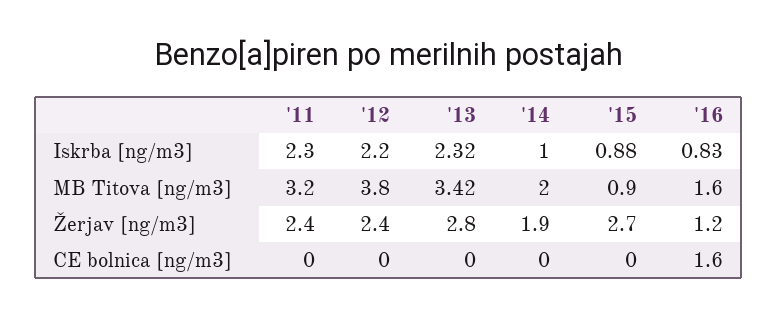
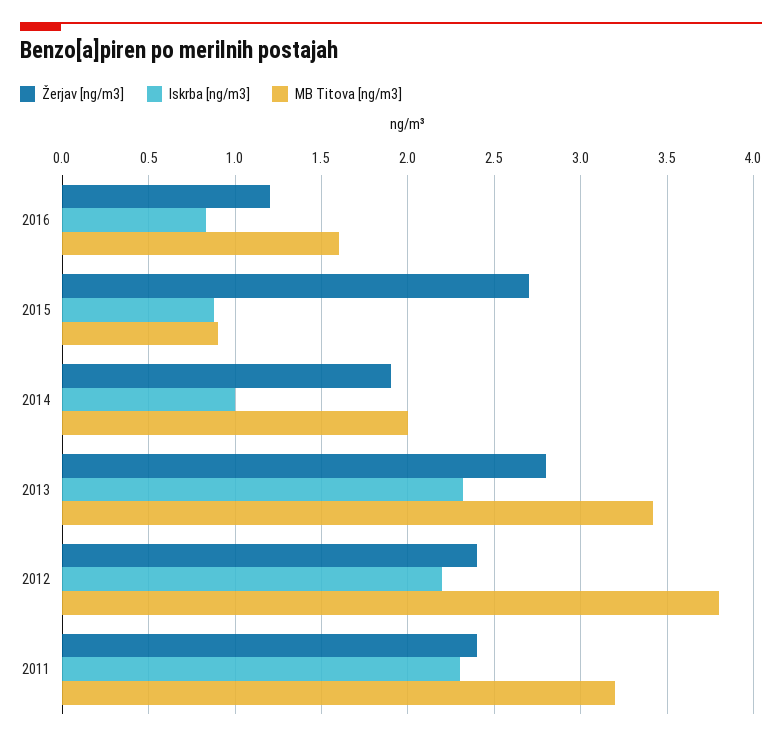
  {
    "Iskrba [ng/m3]": {
      "'11": 2.3,
      "'12": 2.2,
      "'13": 2.32,
      "'14": 1,
      "'15": 0.88,
      "'16": 0.83
    },
    "MB Titova [ng/m3]": {
      "'11": 3.2,
      "'12": 3.8,
      "'13": 3.42,
      "'14": 2,
      "'15": 0.9,
      "'16": 1.6
    },
    "Žerjav [ng/m3]": {
      "'11": 2.4,
      "'12": 2.4,
      "'13": 2.8,
      "'14": 1.9,
      "'15": 2.7,
      "'16": 1.2
-   },
+   }
-   "CE bolnica [ng/m3]": {
-     "'11": 0,
-     "'12": 0,
-     "'13": 0,
-     "'14": 0,
-     "'15": 0,
-     "'16": 1.6
-   }
  }

